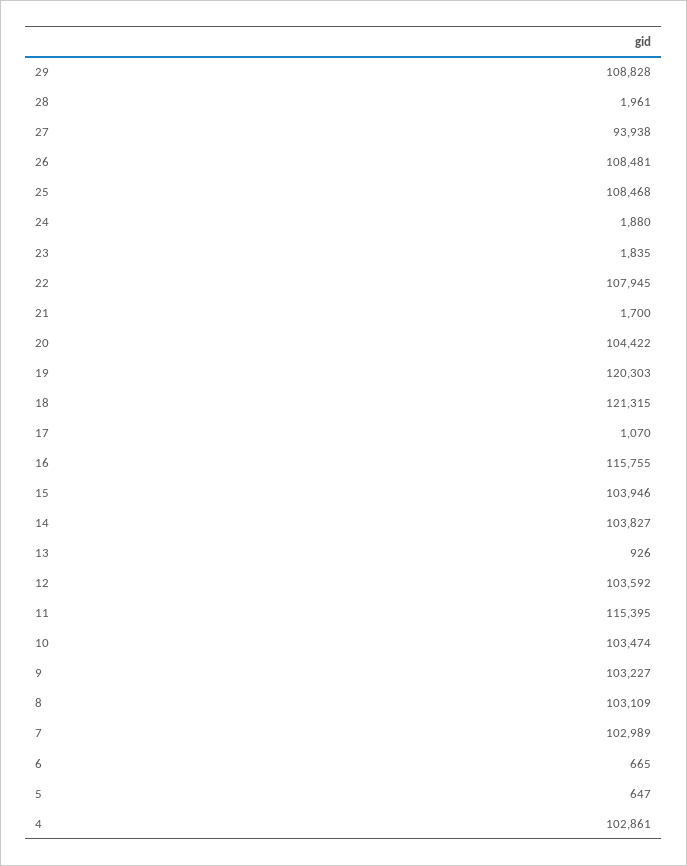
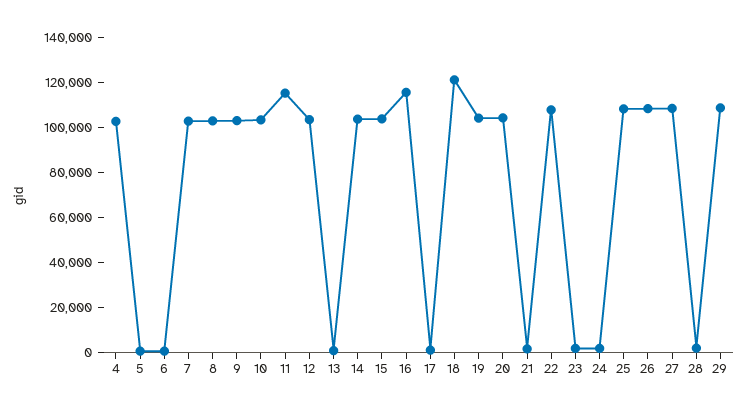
  {
    "29": 108828,
    "28": 1961,
-   "27": 93938,
+   "27": 110000,
    "26": 108481,
    "25": 108468,
    "24": 1880,
    "23": 1835,
    "22": 107945,
    "21": 1700,
    "20": 104422,
-   "19": 120303,
+   "19": 105000,
    "18": 121315,
    "17": 1070,
    "16": 115755,
    "15": 103946,
    "14": 103827,
    "13": 926,
    "12": 103592,
    "11": 115395,
    "10": 103474,
    "9": 103227,
    "8": 103109,
    "7": 102989,
    "6": 665,
    "5": 647,
    "4": 102861
  }

